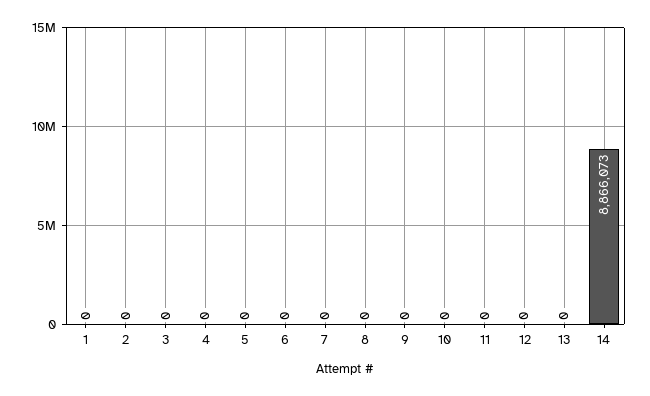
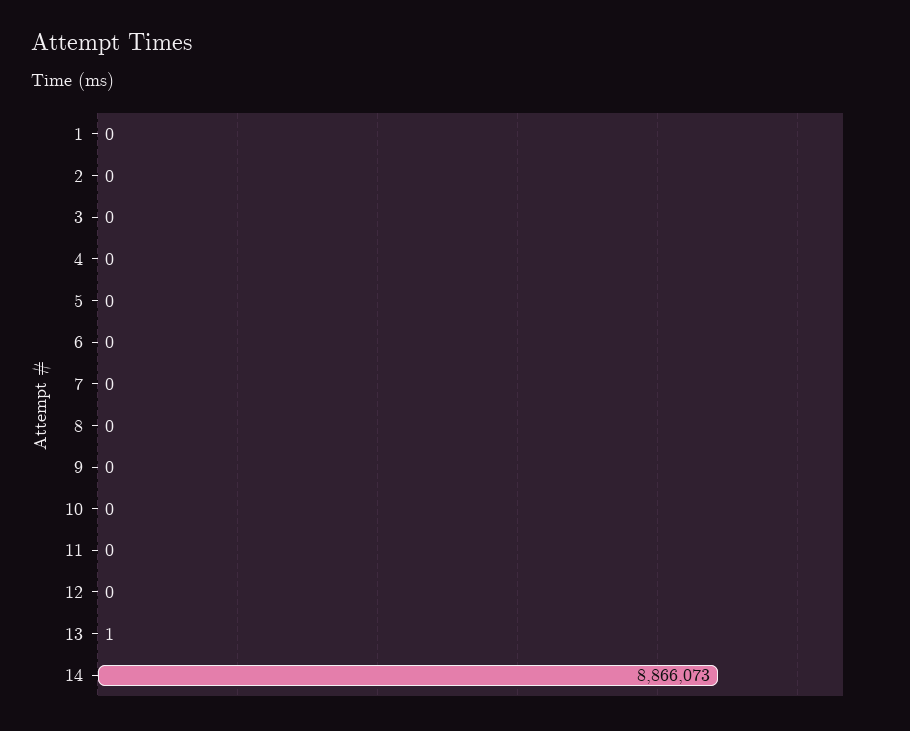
  {
    "1": 0,
    "2": 0,
    "3": 0,
    "4": 0,
    "5": 0,
    "6": 0,
    "7": 0,
    "8": 0,
    "9": 0,
    "10": 0,
    "11": 0,
    "12": 0,
-   "13": 0,
+   "13": 1,
    "14": 8866073
  }

